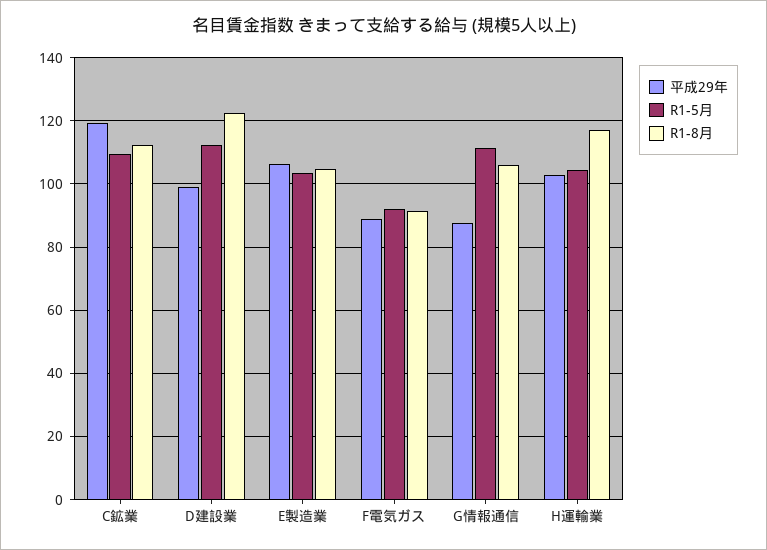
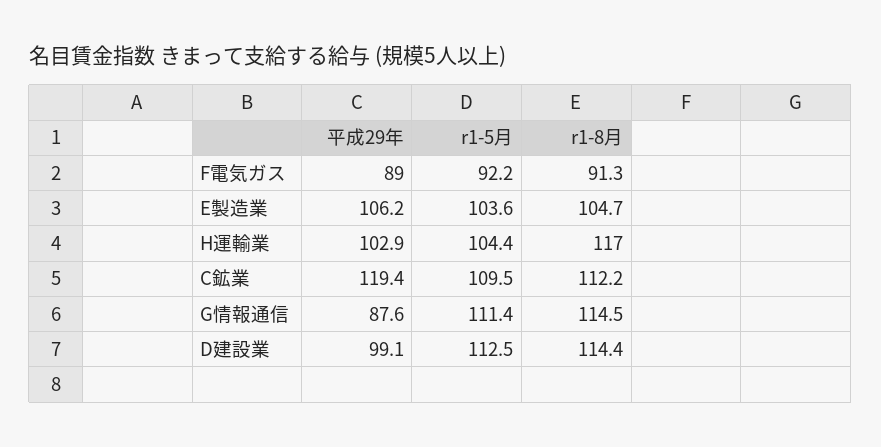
  {
    "平成29年": {
      "C鉱業": 119.4,
      "D建設業": 99.1,
      "E製造業": 106.2,
      "F電気ガス": 89,
      "G情報通信": 87.6,
      "H運輸業": 102.9
    },
    "R1-5月": {
      "C鉱業": 109.5,
      "D建設業": 112.5,
      "E製造業": 103.6,
      "F電気ガス": 92.2,
      "G情報通信": 111.4,
      "H運輸業": 104.4
    },
    "R1-8月": {
      "C鉱業": 112.2,
-     "D建設業": 122,
+     "D建設業": 114.4,
      "E製造業": 104.7,
      "F電気ガス": 91.3,
-     "G情報通信": 106,
+     "G情報通信": 114.5,
      "H運輸業": 117
    }
  }

